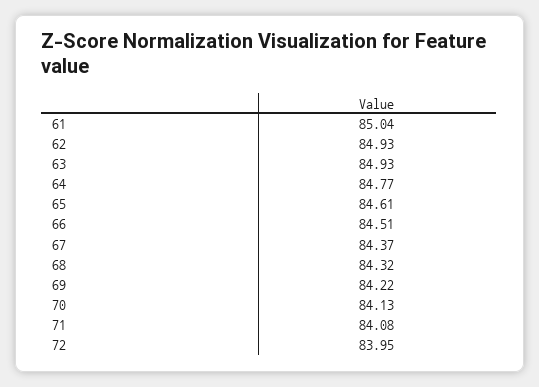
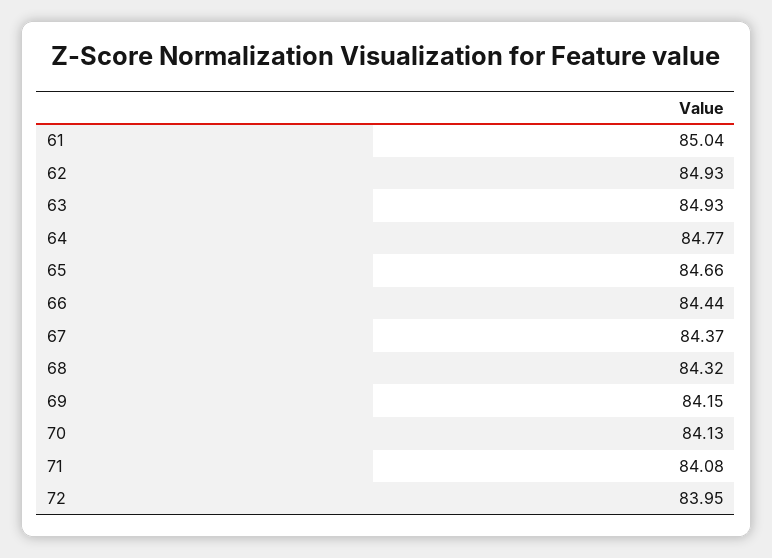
  {
    "61": 85.04,
    "62": 84.93,
    "63": 84.93,
    "64": 84.77,
-   "65": 84.61,
+   "65": 84.66,
-   "66": 84.51,
+   "66": 84.44,
    "67": 84.37,
    "68": 84.32,
-   "69": 84.22,
+   "69": 84.15,
    "70": 84.13,
    "71": 84.08,
    "72": 83.95
  }

